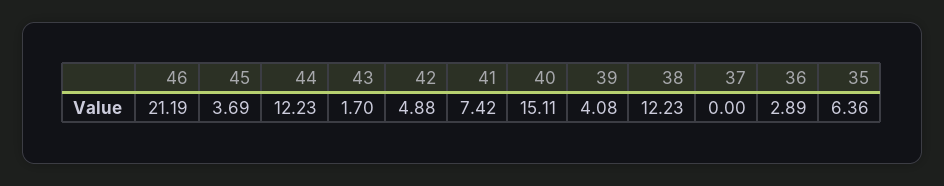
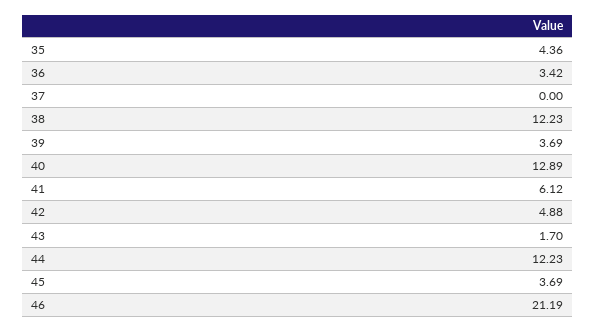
  {
    "46": 21.19,
    "45": 3.69,
    "44": 12.23,
    "43": 1.7,
    "42": 4.88,
-   "41": 7.42,
+   "41": 6.12,
-   "40": 15.11,
+   "40": 12.89,
-   "39": 4.08,
+   "39": 3.69,
    "38": 12.23,
    "37": 0,
-   "36": 2.89,
+   "36": 3.42,
-   "35": 6.36
+   "35": 4.36
  }

